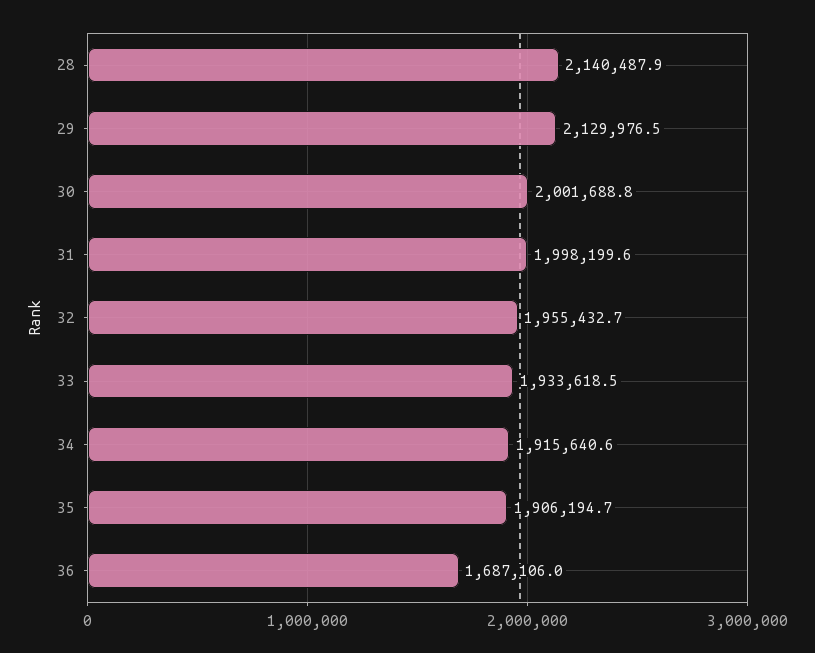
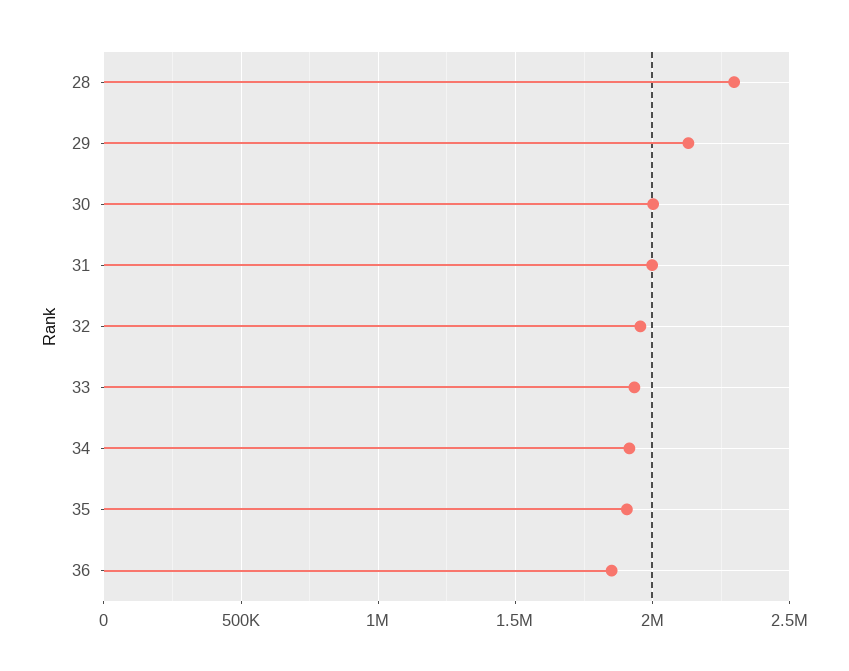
  {
-   "28": 2140487.9,
+   "28": 2300000,
    "29": 2129976.5,
    "30": 2001688.8,
    "31": 1998199.6,
    "32": 1955432.7,
    "33": 1933618.5,
    "34": 1915640.6,
    "35": 1906194.7,
-   "36": 1687106
+   "36": 1850000
  }

